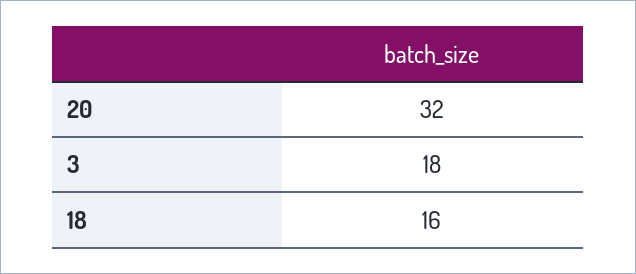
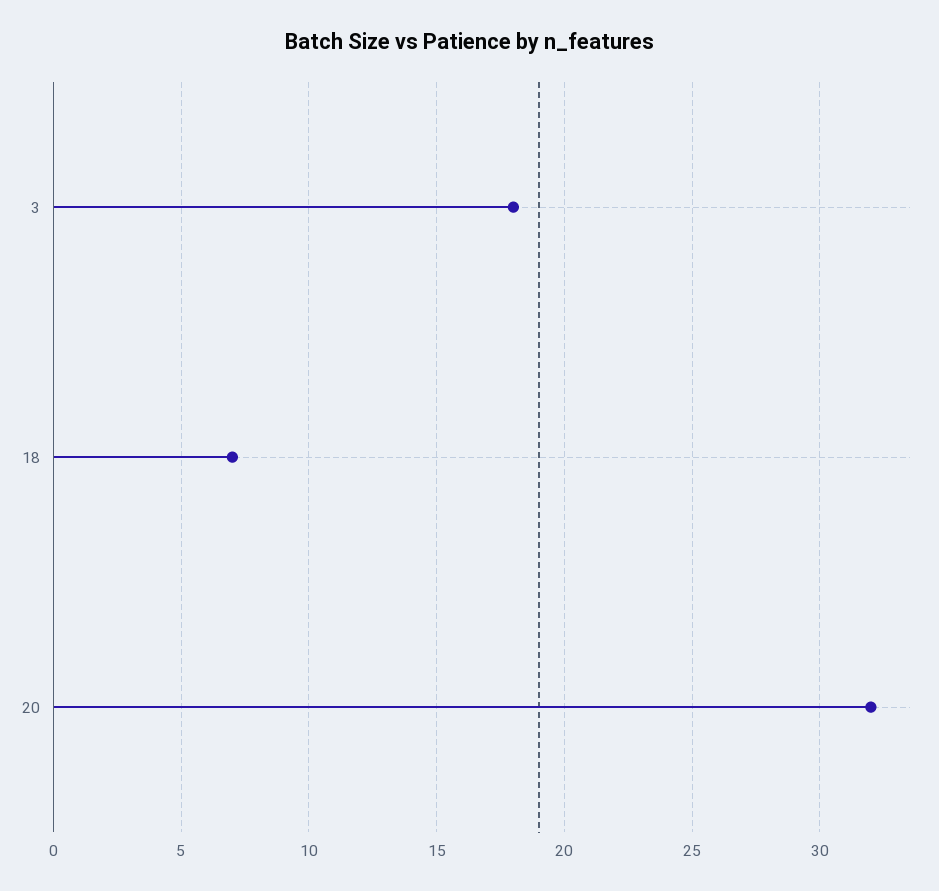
  {
    "20": 32,
    "3": 18,
-   "18": 16
+   "18": 7
  }

